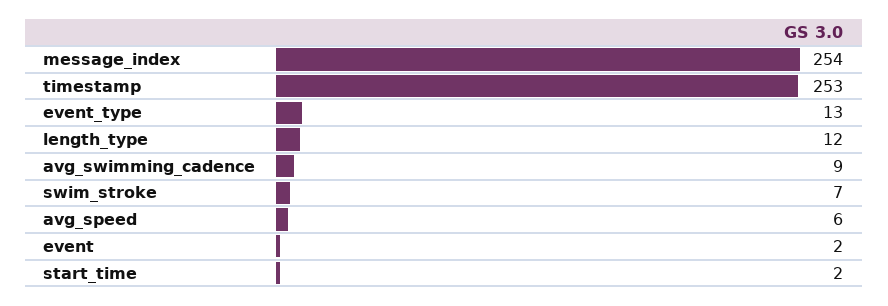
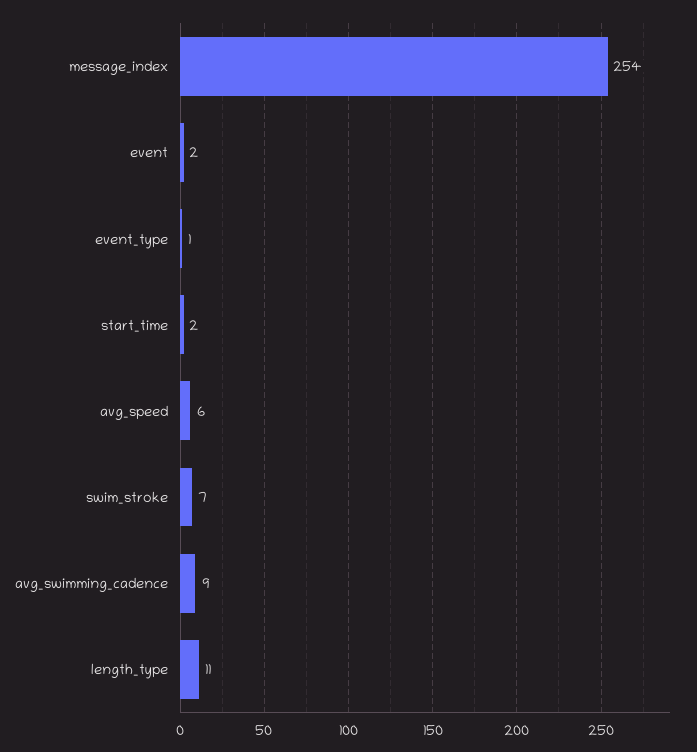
  {
    "message_index": 254,
-   "timestamp": 253,
-   "event_type": 13,
+   "event_type": 1,
-   "length_type": 12,
+   "length_type": 11,
    "avg_swimming_cadence": 9,
    "swim_stroke": 7,
    "avg_speed": 6,
    "event": 2,
    "start_time": 2
  }

